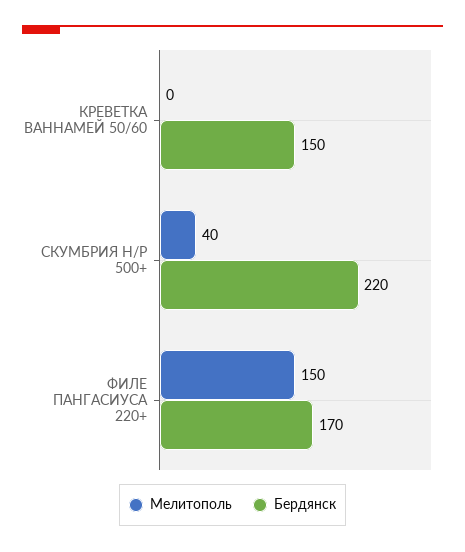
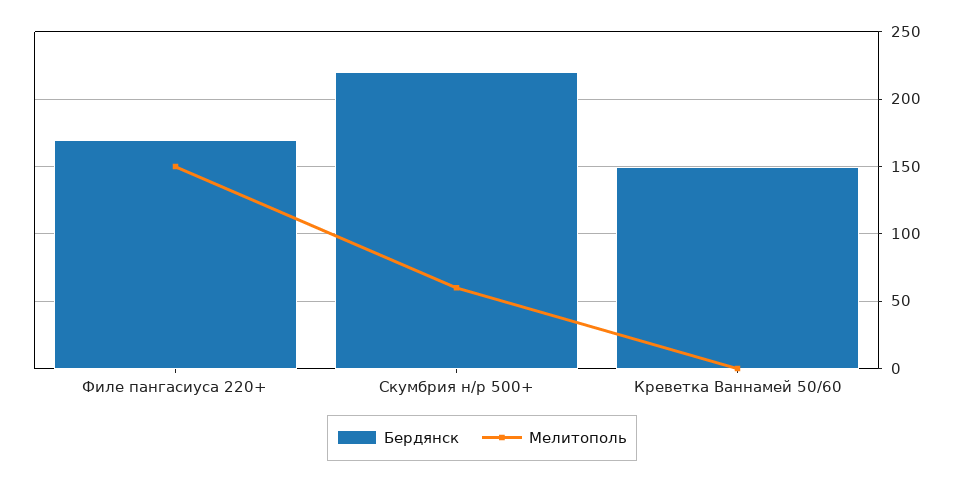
  {
    "Мелитополь": {
      "КРЕВЕТКА ВАННАМЕЙ 50/60": 0,
-     "СКУМБРИЯ Н/Р 500+": 40,
+     "СКУМБРИЯ Н/Р 500+": 60,
      "ФИЛЕ ПАНГАСИУСА 220+": 150
    },
    "Бердянск": {
      "КРЕВЕТКА ВАННАМЕЙ 50/60": 150,
      "СКУМБРИЯ Н/Р 500+": 220,
      "ФИЛЕ ПАНГАСИУСА 220+": 170
    }
  }

